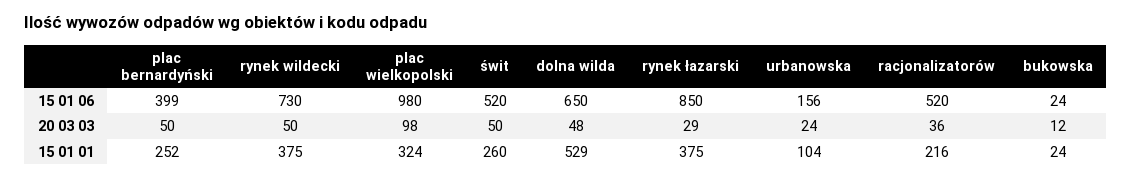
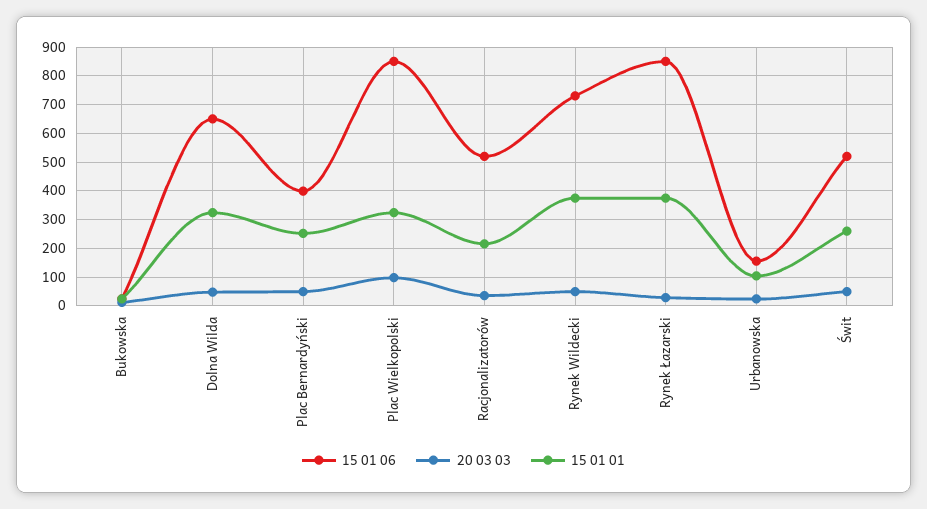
  {
    "15 01 06": {
      "plac bernardyński": 399,
      "rynek wildecki": 730,
-     "plac wielkopolski": 980,
+     "plac wielkopolski": 850,
      "świt": 520,
      "dolna wilda": 650,
      "rynek łazarski": 850,
      "urbanowska": 156,
      "racjonalizatorów": 520,
      "bukowska": 24
    },
    "20 03 03": {
      "plac bernardyński": 50,
      "rynek wildecki": 50,
      "plac wielkopolski": 98,
      "świt": 50,
      "dolna wilda": 48,
      "rynek łazarski": 29,
      "urbanowska": 24,
      "racjonalizatorów": 36,
      "bukowska": 12
    },
    "15 01 01": {
      "plac bernardyński": 252,
      "rynek wildecki": 375,
      "plac wielkopolski": 324,
      "świt": 260,
-     "dolna wilda": 529,
+     "dolna wilda": 325,
      "rynek łazarski": 375,
      "urbanowska": 104,
      "racjonalizatorów": 216,
      "bukowska": 24
    }
  }

